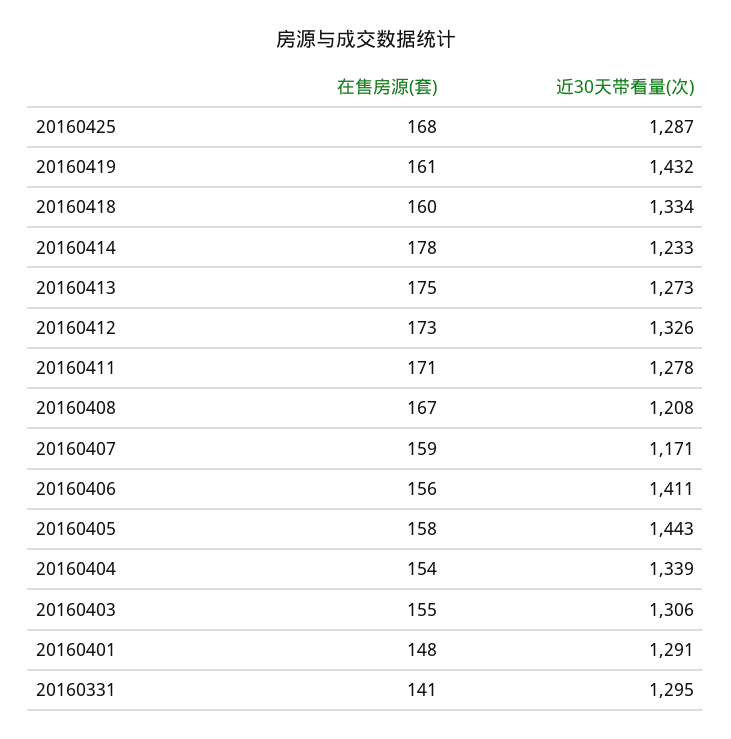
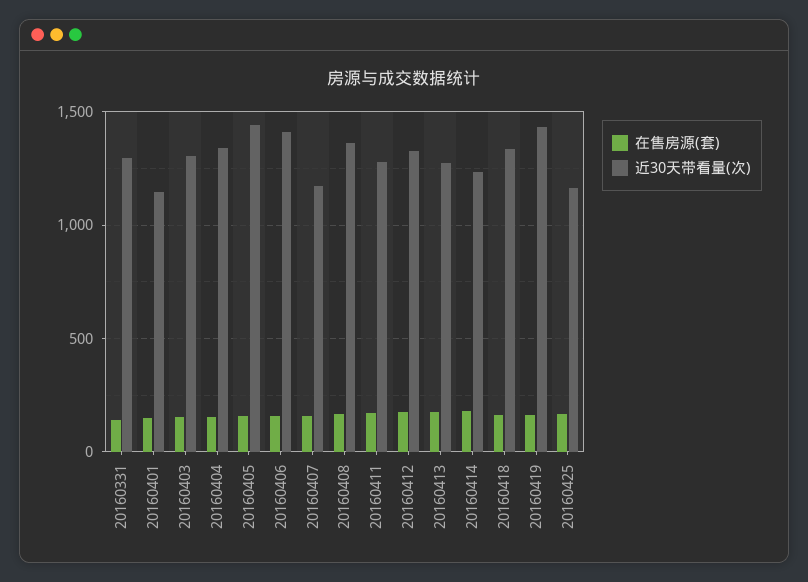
  {
    "在售房源(套)": {
      "20160425": 168,
      "20160419": 161,
      "20160418": 160,
      "20160414": 178,
      "20160413": 175,
      "20160412": 173,
      "20160411": 171,
      "20160408": 167,
      "20160407": 159,
      "20160406": 156,
      "20160405": 158,
      "20160404": 154,
      "20160403": 155,
      "20160401": 148,
      "20160331": 141
    },
    "近30天带看量(次)": {
-     "20160425": 1287,
+     "20160425": 1150,
      "20160419": 1432,
      "20160418": 1334,
      "20160414": 1233,
      "20160413": 1273,
      "20160412": 1326,
      "20160411": 1278,
-     "20160408": 1208,
+     "20160408": 1350,
      "20160407": 1171,
      "20160406": 1411,
      "20160405": 1443,
      "20160404": 1339,
      "20160403": 1306,
-     "20160401": 1291,
+     "20160401": 1150,
      "20160331": 1295
    }
  }

